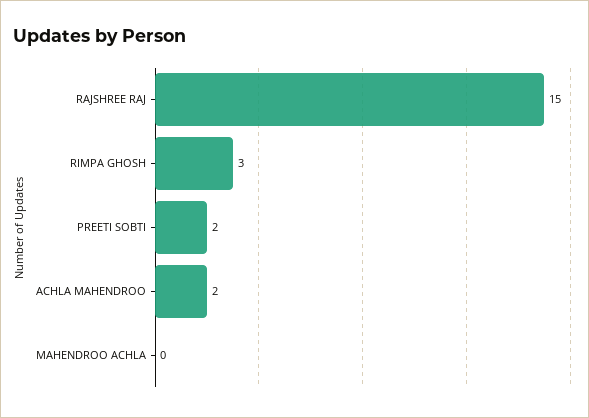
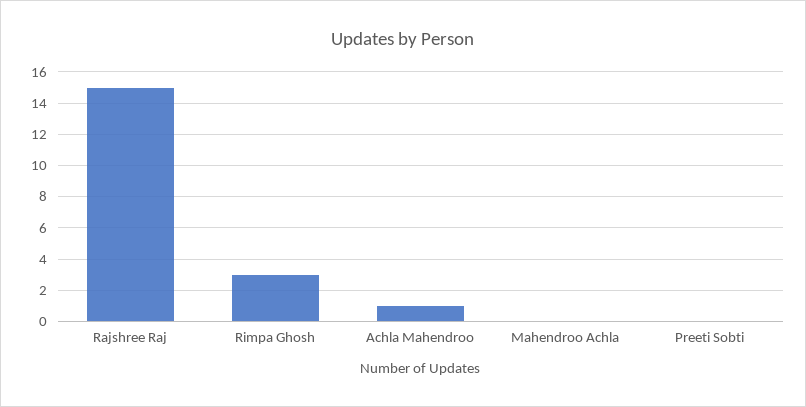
  {
    "RAJSHREE RAJ": 15,
    "RIMPA GHOSH": 3,
-   "PREETI SOBTI": 2,
+   "PREETI SOBTI": 0,
-   "ACHLA MAHENDROO": 2,
+   "ACHLA MAHENDROO": 1,
    "MAHENDROO ACHLA": 0
  }

